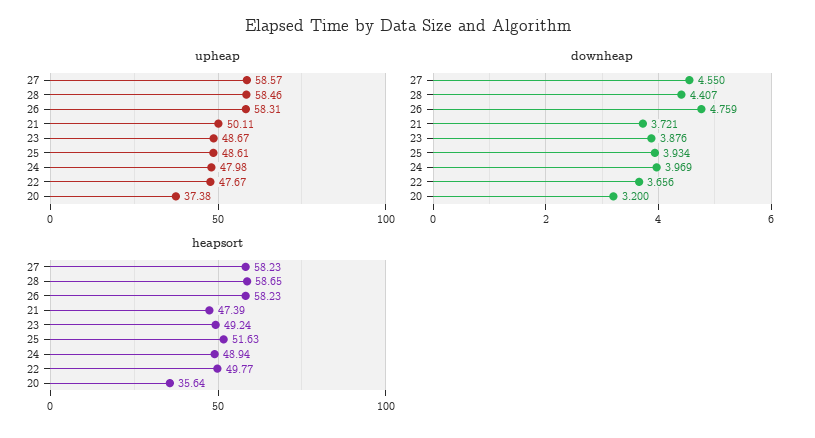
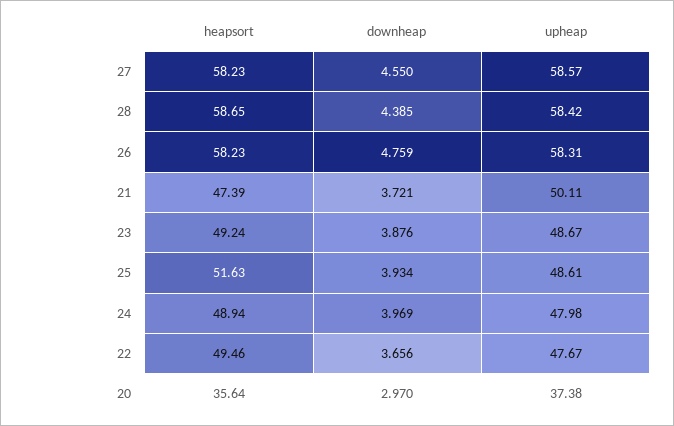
  {
    "upheap": {
      "27": 58.57,
-     "28": 58.46,
+     "28": 58.42,
      "26": 58.31,
      "21": 50.11,
      "23": 48.67,
      "25": 48.61,
      "24": 47.98,
      "22": 47.67,
      "20": 37.38
    },
    "downheap": {
      "27": 4.55,
-     "28": 4.407,
+     "28": 4.385,
      "26": 4.759,
      "21": 3.721,
      "23": 3.876,
      "25": 3.934,
      "24": 3.969,
      "22": 3.656,
-     "20": 3.2
+     "20": 2.97
    },
    "heapsort": {
      "27": 58.23,
      "28": 58.65,
      "26": 58.23,
      "21": 47.39,
      "23": 49.24,
      "25": 51.63,
      "24": 48.94,
-     "22": 49.77,
+     "22": 49.46,
      "20": 35.64
    }
  }

